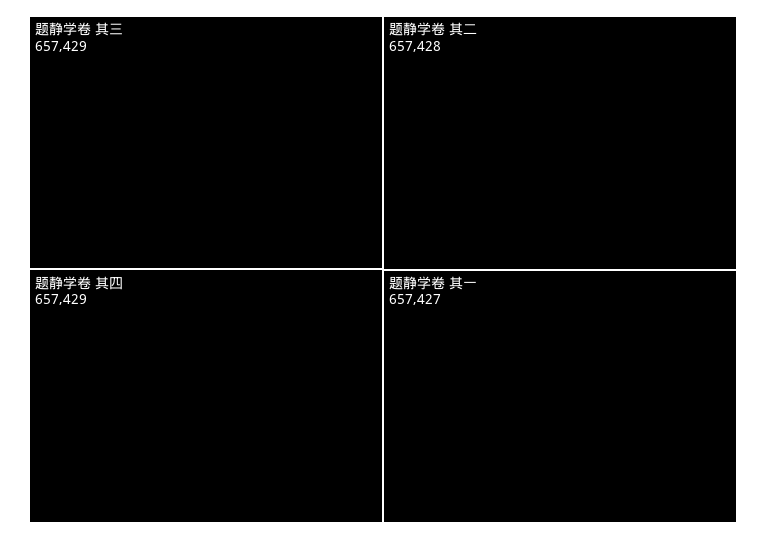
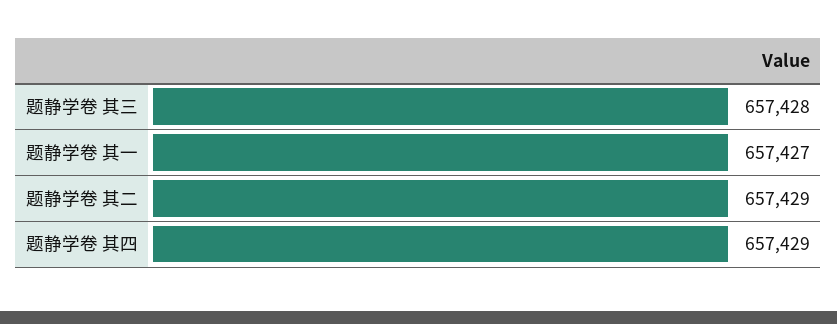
  {
-   "题静学卷 其三": 657429,
+   "题静学卷 其三": 657428,
    "题静学卷 其四": 657429,
-   "题静学卷 其二": 657428,
+   "题静学卷 其二": 657429,
    "题静学卷 其一": 657427
  }

